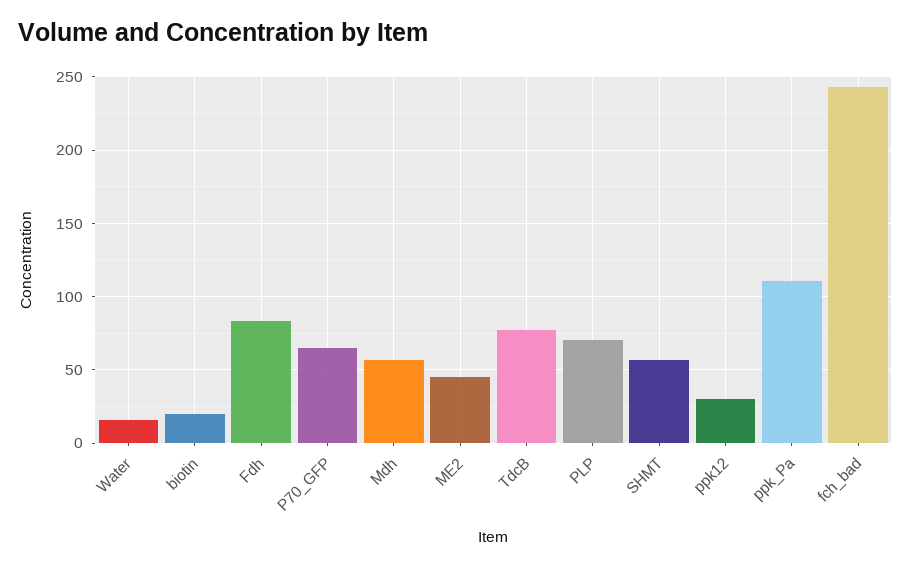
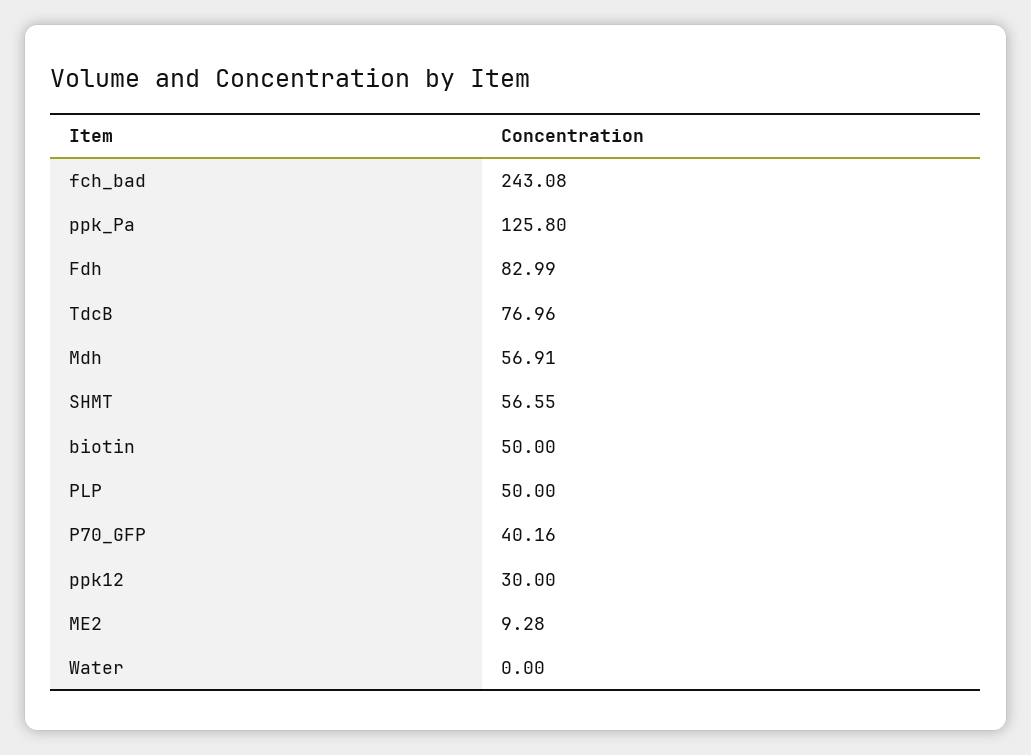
  {
-   "Water": 15,
+   "Water": 0,
-   "biotin": 20,
+   "biotin": 50,
    "Fdh": 82.99,
-   "P70_GFP": 65,
+   "P70_GFP": 40.16,
    "Mdh": 56.91,
-   "ME2": 45,
+   "ME2": 9.28,
    "TdcB": 76.96,
-   "PLP": 70,
+   "PLP": 50,
    "SHMT": 56.55,
    "ppk12": 30,
-   "ppk_Pa": 110,
+   "ppk_Pa": 125.8,
    "fch_bad": 243.08
  }

